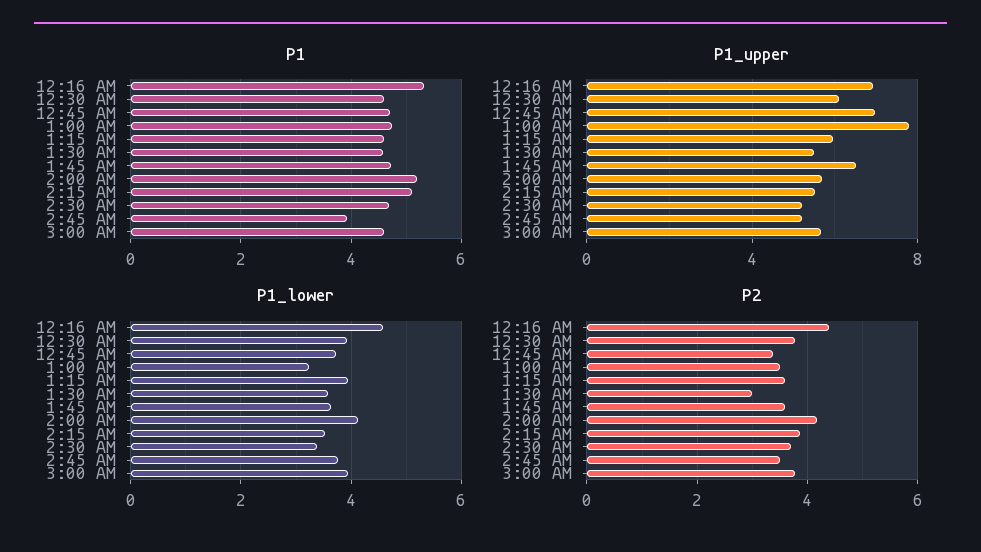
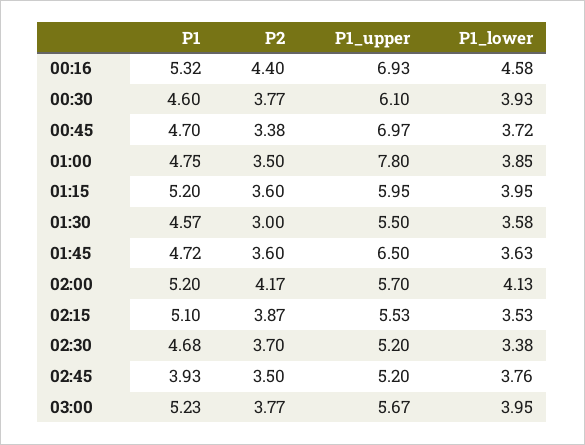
  {
    "P1": {
      "12:16 AM": 5.32,
      "12:30 AM": 4.6,
      "12:45 AM": 4.7,
      "1:00 AM": 4.75,
-     "1:15 AM": 4.6,
+     "1:15 AM": 5.2,
      "1:30 AM": 4.57,
      "1:45 AM": 4.72,
      "2:00 AM": 5.2,
      "2:15 AM": 5.1,
      "2:30 AM": 4.68,
      "2:45 AM": 3.93,
-     "3:00 AM": 4.6
+     "3:00 AM": 5.23
    },
    "P1_upper": {
      "12:16 AM": 6.93,
      "12:30 AM": 6.1,
      "12:45 AM": 6.97,
      "1:00 AM": 7.8,
      "1:15 AM": 5.95,
      "1:30 AM": 5.5,
      "1:45 AM": 6.5,
      "2:00 AM": 5.7,
      "2:15 AM": 5.53,
      "2:30 AM": 5.2,
      "2:45 AM": 5.2,
      "3:00 AM": 5.67
    },
    "P1_lower": {
      "12:16 AM": 4.58,
      "12:30 AM": 3.93,
      "12:45 AM": 3.72,
-     "1:00 AM": 3.2,
+     "1:00 AM": 3.85,
      "1:15 AM": 3.95,
      "1:30 AM": 3.58,
      "1:45 AM": 3.63,
      "2:00 AM": 4.13,
      "2:15 AM": 3.53,
      "2:30 AM": 3.38,
      "2:45 AM": 3.76,
      "3:00 AM": 3.95
    },
    "P2": {
      "12:16 AM": 4.4,
      "12:30 AM": 3.77,
      "12:45 AM": 3.38,
      "1:00 AM": 3.5,
      "1:15 AM": 3.6,
      "1:30 AM": 3,
      "1:45 AM": 3.6,
      "2:00 AM": 4.17,
      "2:15 AM": 3.87,
      "2:30 AM": 3.7,
      "2:45 AM": 3.5,
      "3:00 AM": 3.77
    }
  }

